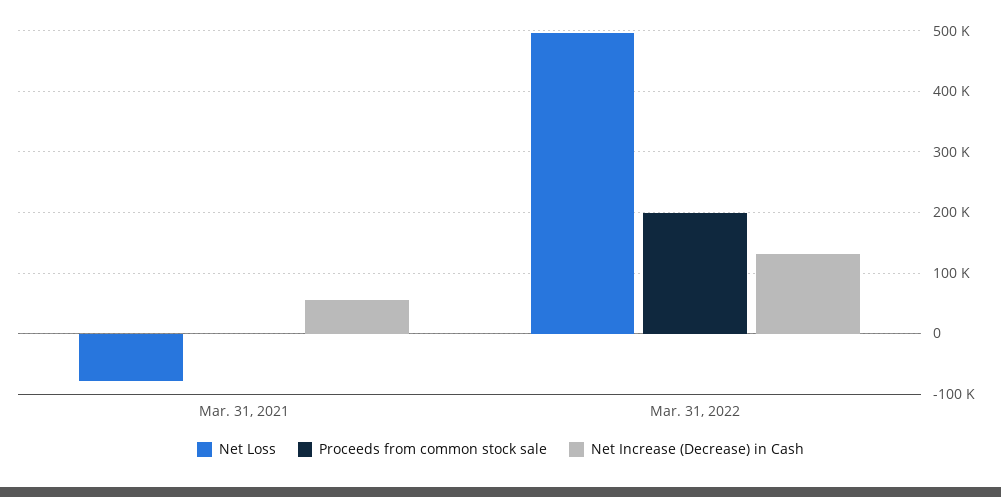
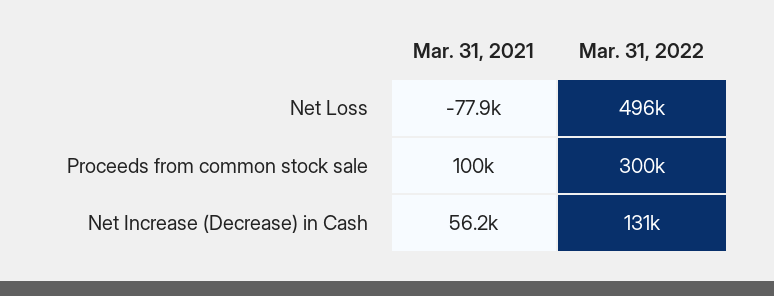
  {
    "Net Loss": {
      "Mar. 31, 2021": -77900,
      "Mar. 31, 2022": 496000
    },
    "Proceeds from common stock sale": {
-     "Mar. 31, 2021": 0,
+     "Mar. 31, 2021": 100000,
-     "Mar. 31, 2022": 200000
+     "Mar. 31, 2022": 300000
    },
    "Net Increase (Decrease) in Cash": {
      "Mar. 31, 2021": 56200,
      "Mar. 31, 2022": 131000
    }
  }

